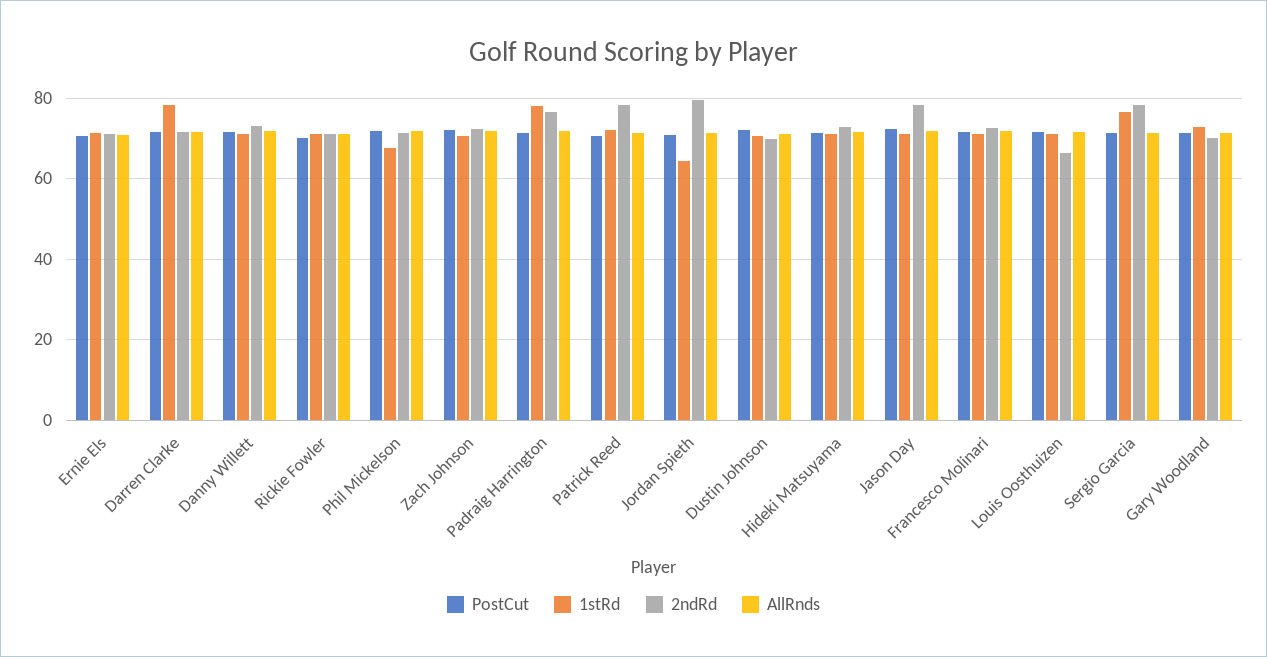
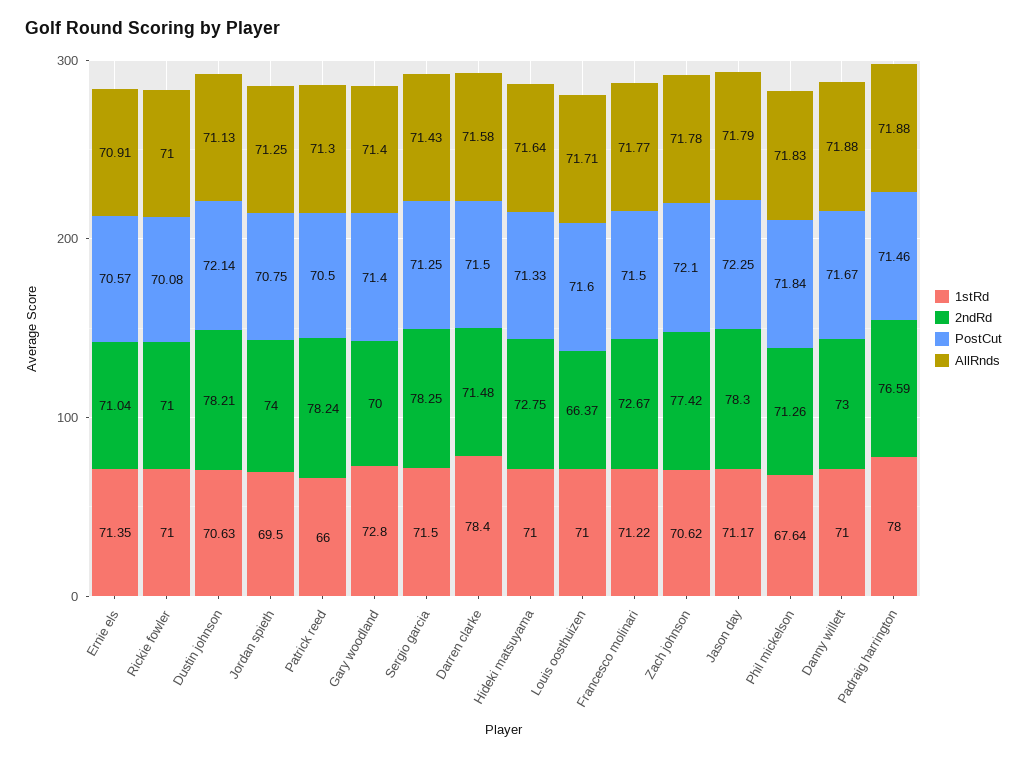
  {
    "PostCut": {
      "Ernie Els": 70.57,
      "Darren Clarke": 71.5,
      "Danny Willett": 71.67,
      "Rickie Fowler": 70.08,
      "Phil Mickelson": 71.84,
      "Zach Johnson": 72.1,
      "Padraig Harrington": 71.46,
      "Patrick Reed": 70.5,
      "Jordan Spieth": 70.75,
      "Dustin Johnson": 72.14,
      "Hideki Matsuyama": 71.33,
      "Jason Day": 72.25,
      "Francesco Molinari": 71.5,
      "Louis Oosthuizen": 71.6,
      "Sergio Garcia": 71.25,
      "Gary Woodland": 71.4
    },
    "1stRd": {
      "Ernie Els": 71.35,
      "Darren Clarke": 78.4,
      "Danny Willett": 71,
      "Rickie Fowler": 71,
      "Phil Mickelson": 67.64,
      "Zach Johnson": 70.62,
      "Padraig Harrington": 78,
-     "Patrick Reed": 72,
+     "Patrick Reed": 66,
-     "Jordan Spieth": 64,
+     "Jordan Spieth": 69.5,
      "Dustin Johnson": 70.63,
      "Hideki Matsuyama": 71,
      "Jason Day": 71.17,
      "Francesco Molinari": 71.22,
      "Louis Oosthuizen": 71,
-     "Sergio Garcia": 76,
+     "Sergio Garcia": 71.5,
      "Gary Woodland": 72.8
    },
    "2ndRd": {
      "Ernie Els": 71.04,
      "Darren Clarke": 71.48,
      "Danny Willett": 73,
      "Rickie Fowler": 71,
      "Phil Mickelson": 71.26,
-     "Zach Johnson": 72,
+     "Zach Johnson": 77.42,
      "Padraig Harrington": 76.59,
      "Patrick Reed": 78.24,
-     "Jordan Spieth": 80,
+     "Jordan Spieth": 74,
-     "Dustin Johnson": 70,
+     "Dustin Johnson": 78.21,
      "Hideki Matsuyama": 72.75,
      "Jason Day": 78.3,
      "Francesco Molinari": 72.67,
      "Louis Oosthuizen": 66.37,
      "Sergio Garcia": 78.25,
      "Gary Woodland": 70
    },
    "AllRnds": {
      "Ernie Els": 70.91,
      "Darren Clarke": 71.58,
      "Danny Willett": 71.88,
      "Rickie Fowler": 71,
      "Phil Mickelson": 71.83,
      "Zach Johnson": 71.78,
      "Padraig Harrington": 71.88,
      "Patrick Reed": 71.3,
      "Jordan Spieth": 71.25,
      "Dustin Johnson": 71.13,
      "Hideki Matsuyama": 71.64,
      "Jason Day": 71.79,
      "Francesco Molinari": 71.77,
      "Louis Oosthuizen": 71.71,
      "Sergio Garcia": 71.43,
      "Gary Woodland": 71.4
    }
  }

